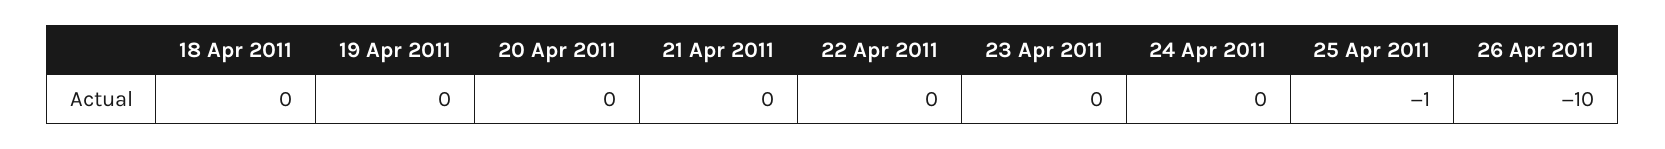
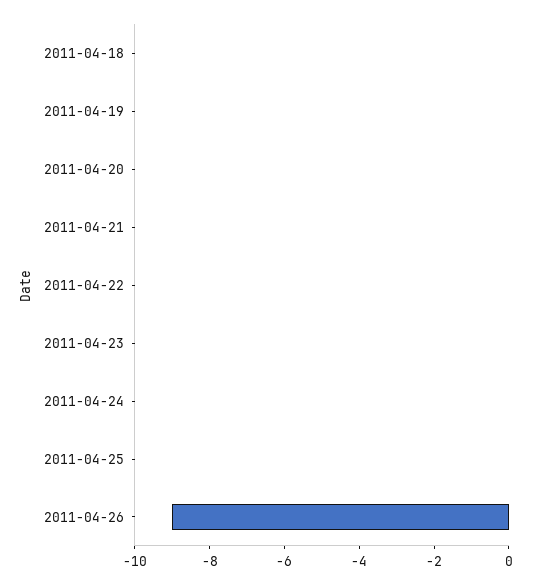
  {
    "18 Apr 2011": 0,
    "19 Apr 2011": 0,
    "20 Apr 2011": 0,
    "21 Apr 2011": 0,
    "22 Apr 2011": 0,
    "23 Apr 2011": 0,
    "24 Apr 2011": 0,
-   "25 Apr 2011": -1,
+   "25 Apr 2011": 0,
-   "26 Apr 2011": -10
+   "26 Apr 2011": -9
  }

